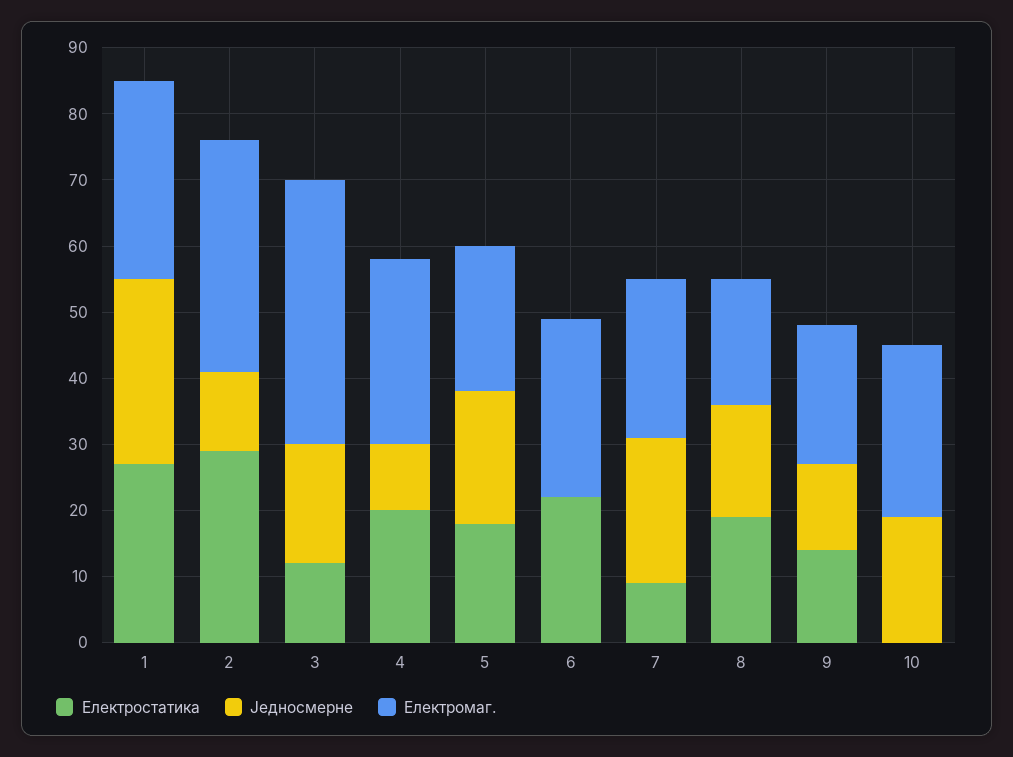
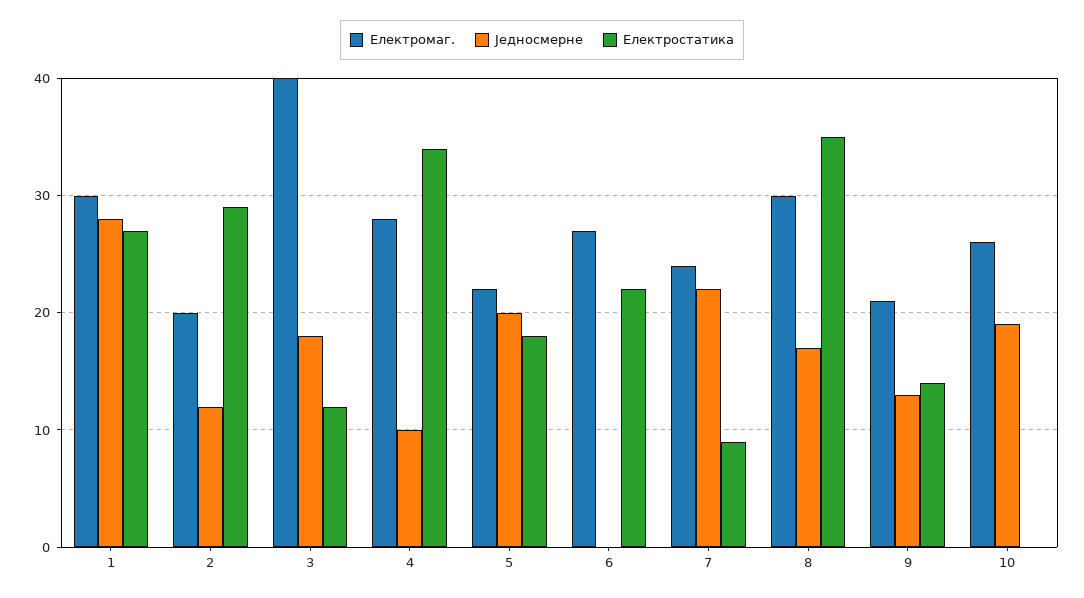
  {
    "Електростатика": {
      "1": 27,
      "2": 29,
      "3": 12,
-     "4": 20,
+     "4": 34,
      "5": 18,
      "6": 22,
      "7": 9,
-     "8": 20,
+     "8": 35,
      "9": 14,
      "10": 0
    },
    "Једносмерне": {
      "1": 28,
      "2": 12,
      "3": 18,
      "4": 10,
      "5": 20,
      "6": 0,
      "7": 22,
      "8": 17,
      "9": 13,
      "10": 19
    },
    "Електромаг.": {
      "1": 30,
-     "2": 35,
+     "2": 20,
      "3": 40,
      "4": 28,
      "5": 22,
      "6": 27,
      "7": 24,
-     "8": 20,
+     "8": 30,
      "9": 21,
      "10": 26
    }
  }

